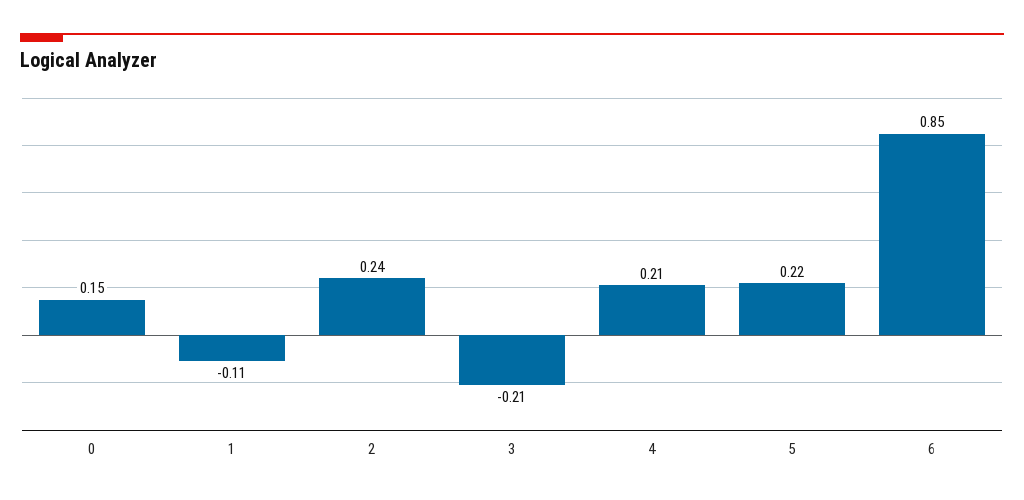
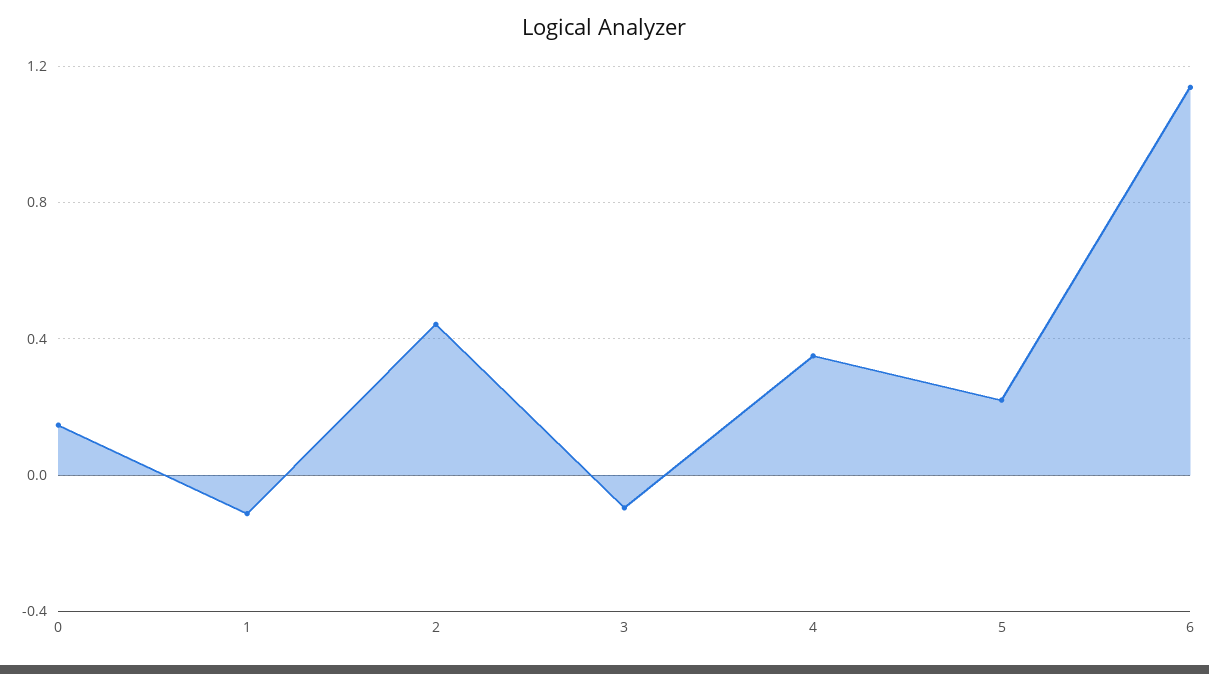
  {
    "0": 0.15,
    "1": -0.11,
-   "2": 0.24,
+   "2": 0.45,
-   "3": -0.21,
+   "3": -0.1,
-   "4": 0.21,
+   "4": 0.35,
    "5": 0.22,
-   "6": 0.85
+   "6": 1.15
  }

